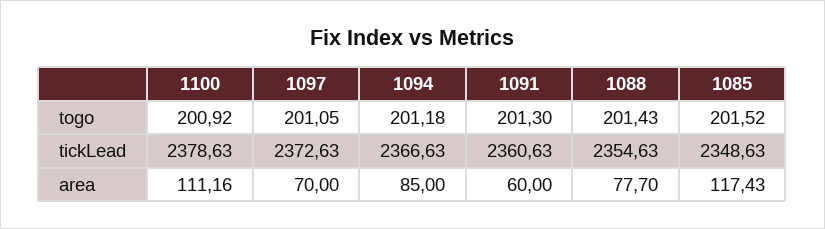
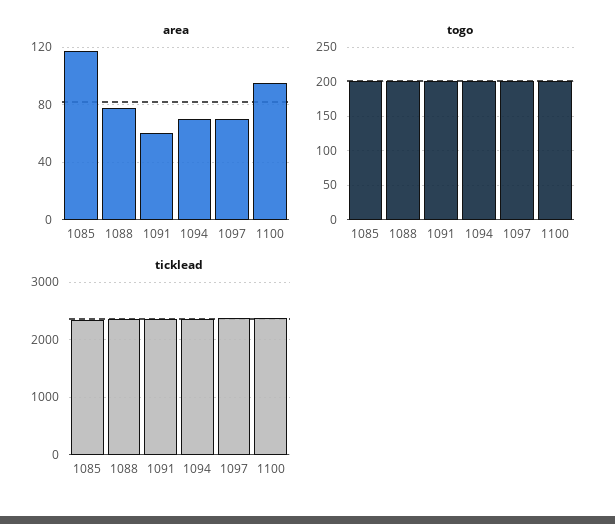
  {
    "togo": {
      "1100": 200.92,
      "1097": 201.05,
      "1094": 201.18,
      "1091": 201.3,
      "1088": 201.43,
      "1085": 201.52
    },
    "tickLead": {
      "1100": 2378.63,
      "1097": 2372.63,
      "1094": 2366.63,
      "1091": 2360.63,
      "1088": 2354.63,
      "1085": 2348.63
    },
    "area": {
-     "1100": 111.16,
+     "1100": 95,
      "1097": 70,
-     "1094": 85,
+     "1094": 70,
      "1091": 60,
      "1088": 77.7,
      "1085": 117.43
    }
  }

